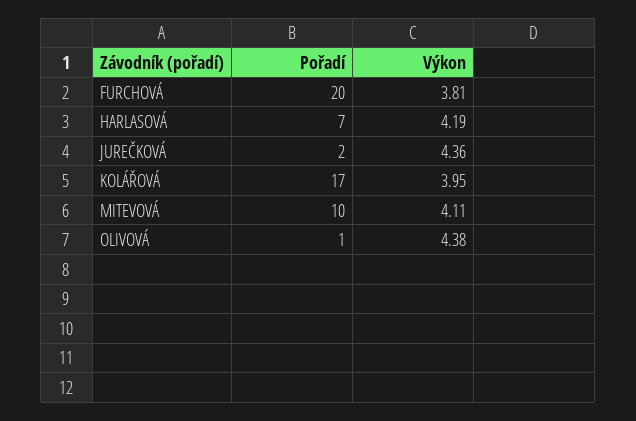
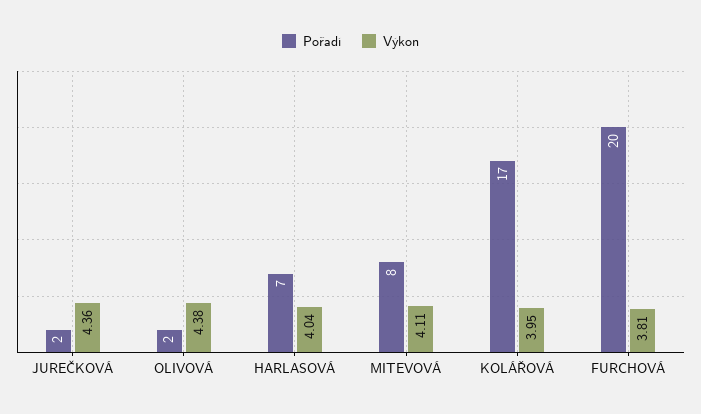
  {
    "Pořadí": {
      "FURCHOVÁ": 20,
      "HARLASOVÁ": 7,
      "JUREČKOVÁ": 2,
      "KOLÁŘOVÁ": 17,
-     "MITEVOVÁ": 10,
+     "MITEVOVÁ": 8,
-     "OLIVOVÁ": 1
+     "OLIVOVÁ": 2
    },
    "Výkon": {
      "FURCHOVÁ": 3.81,
-     "HARLASOVÁ": 4.19,
+     "HARLASOVÁ": 4.04,
      "JUREČKOVÁ": 4.36,
      "KOLÁŘOVÁ": 3.95,
      "MITEVOVÁ": 4.11,
      "OLIVOVÁ": 4.38
    }
  }

